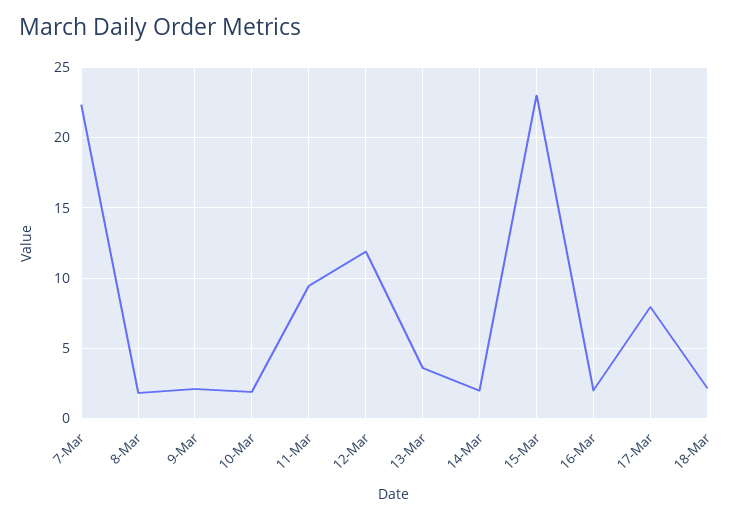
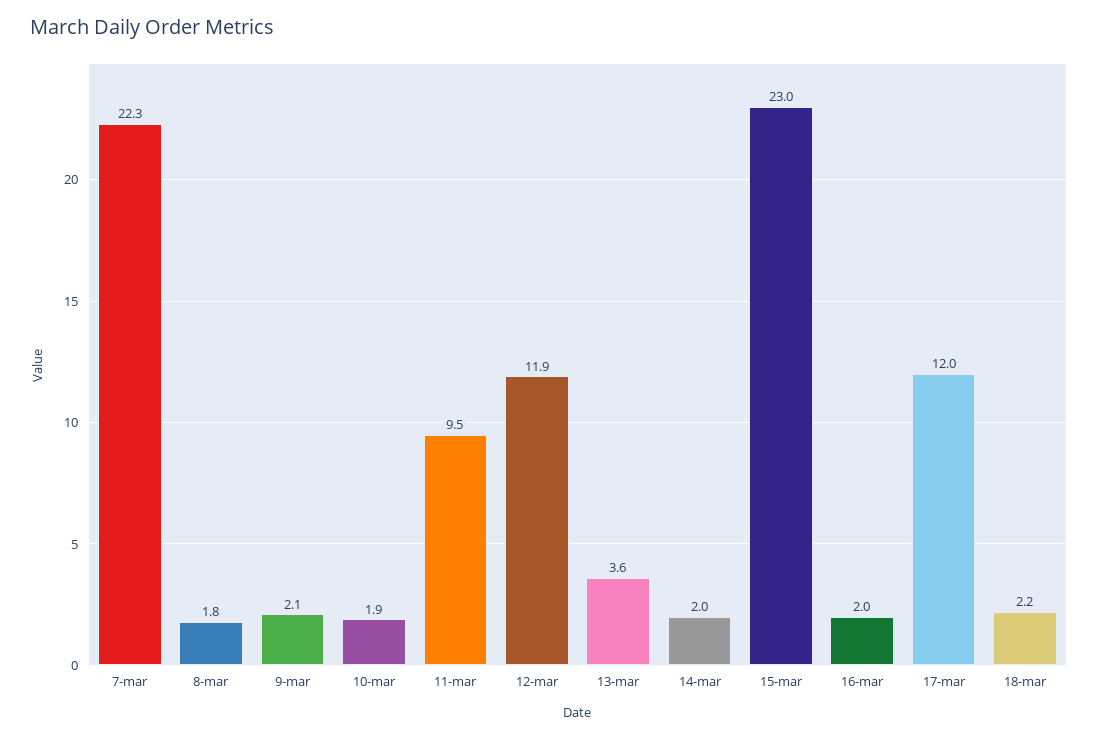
  {
    "7-Mar": 22.3,
    "8-Mar": 1.8,
    "9-Mar": 2.1,
    "10-Mar": 1.9,
    "11-Mar": 9.5,
    "12-Mar": 11.9,
    "13-Mar": 3.6,
    "14-Mar": 2,
    "15-Mar": 23,
    "16-Mar": 2,
-   "17-Mar": 8,
+   "17-Mar": 12,
    "18-Mar": 2.2
  }

